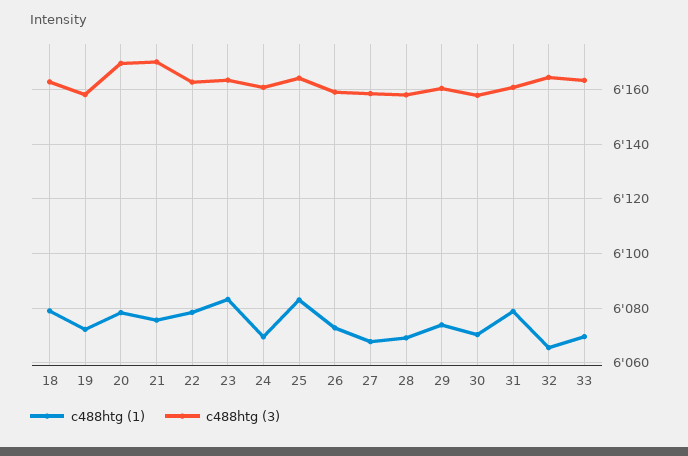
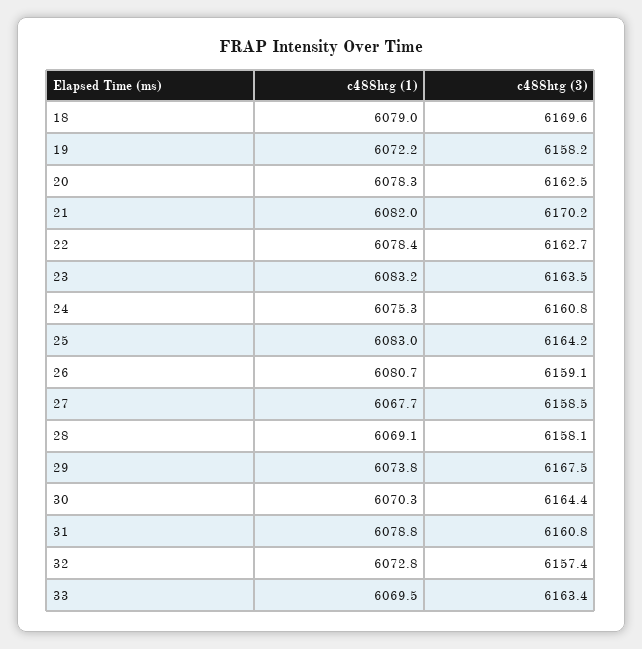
  {
    "c488htg (1)": {
      "18": 6079,
      "19": 6072.2,
      "20": 6078.3,
-     "21": 6075,
+     "21": 6082,
      "22": 6078.4,
      "23": 6083.2,
-     "24": 6070,
+     "24": 6075.3,
      "25": 6083,
-     "26": 6072.5,
+     "26": 6080.7,
      "27": 6067.7,
      "28": 6069.1,
      "29": 6073.8,
      "30": 6070.3,
      "31": 6078.8,
-     "32": 6065,
+     "32": 6072.8,
      "33": 6069.5
    },
    "c488htg (3)": {
-     "18": 6162.5,
+     "18": 6169.6,
      "19": 6158.2,
-     "20": 6170,
+     "20": 6162.5,
      "21": 6170.2,
      "22": 6162.7,
      "23": 6163.5,
      "24": 6160.8,
      "25": 6164.2,
      "26": 6159.1,
      "27": 6158.5,
      "28": 6158.1,
-     "29": 6160,
+     "29": 6167.5,
-     "30": 6157.5,
+     "30": 6164.4,
      "31": 6160.8,
-     "32": 6165,
+     "32": 6157.4,
      "33": 6163.4
    }
  }

